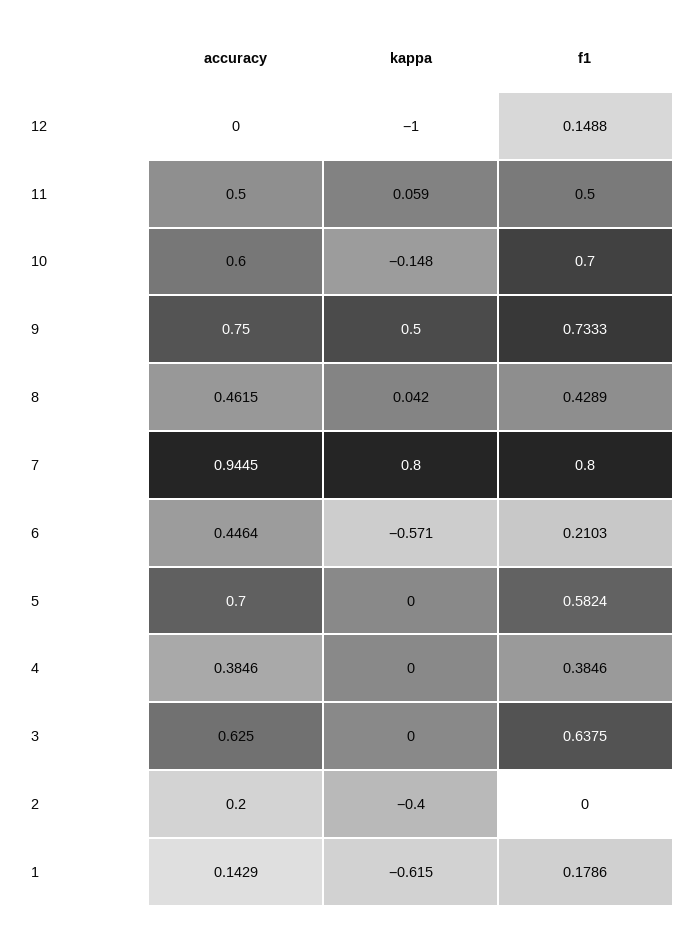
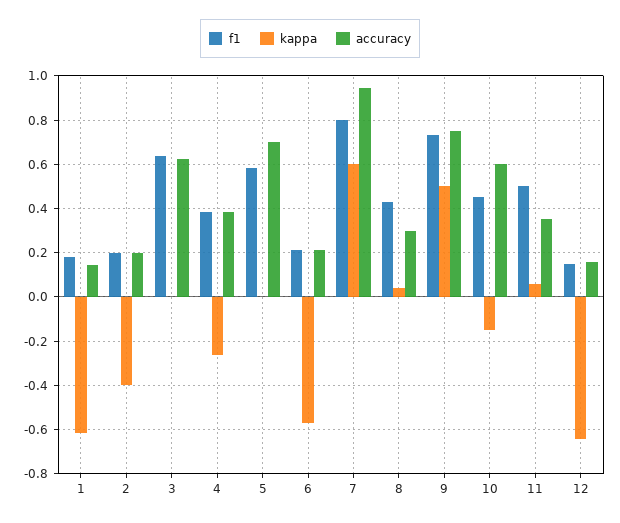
  {
    "accuracy": {
-     "12": 0,
+     "12": 0.15,
-     "11": 0.5,
+     "11": 0.35,
      "10": 0.6,
      "9": 0.75,
-     "8": 0.4615,
+     "8": 0.3,
      "7": 0.9445,
-     "6": 0.4464,
+     "6": 0.2,
      "5": 0.7,
      "4": 0.3846,
      "3": 0.625,
      "2": 0.2,
      "1": 0.1429
    },
    "kappa": {
-     "12": -1,
+     "12": -0.65,
      "11": 0.059,
      "10": -0.148,
      "9": 0.5,
      "8": 0.042,
-     "7": 0.8,
+     "7": 0.6,
      "6": -0.571,
      "5": 0,
-     "4": 0,
+     "4": -0.25,
      "3": 0,
      "2": -0.4,
      "1": -0.615
    },
    "f1": {
      "12": 0.1488,
      "11": 0.5,
-     "10": 0.7,
+     "10": 0.45,
      "9": 0.7333,
      "8": 0.4289,
      "7": 0.8,
      "6": 0.2103,
      "5": 0.5824,
      "4": 0.3846,
      "3": 0.6375,
-     "2": 0,
+     "2": 0.2,
      "1": 0.1786
    }
  }

